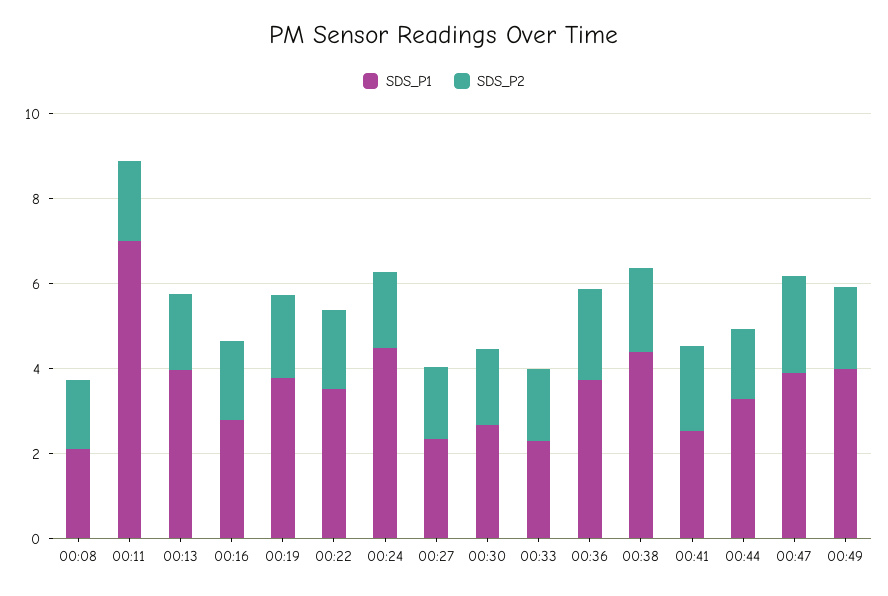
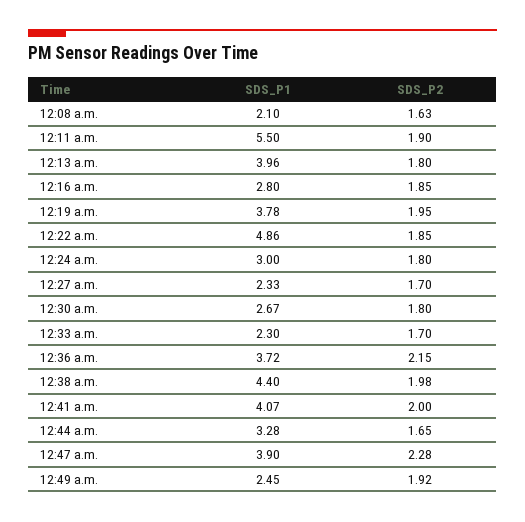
  {
    "SDS_P1": {
      "00:08": 2.1,
-     "00:11": 7,
+     "00:11": 5.5,
      "00:13": 3.96,
      "00:16": 2.8,
      "00:19": 3.78,
-     "00:22": 3.5,
+     "00:22": 4.86,
-     "00:24": 4.5,
+     "00:24": 3,
      "00:27": 2.33,
      "00:30": 2.67,
      "00:33": 2.3,
      "00:36": 3.72,
      "00:38": 4.4,
-     "00:41": 2.5,
+     "00:41": 4.07,
      "00:44": 3.28,
      "00:47": 3.9,
-     "00:49": 4
+     "00:49": 2.45
    },
    "SDS_P2": {
      "00:08": 1.63,
      "00:11": 1.9,
      "00:13": 1.8,
      "00:16": 1.85,
      "00:19": 1.95,
      "00:22": 1.85,
      "00:24": 1.8,
      "00:27": 1.7,
      "00:30": 1.8,
      "00:33": 1.7,
      "00:36": 2.15,
      "00:38": 1.98,
      "00:41": 2,
      "00:44": 1.65,
      "00:47": 2.28,
      "00:49": 1.92
    }
  }

